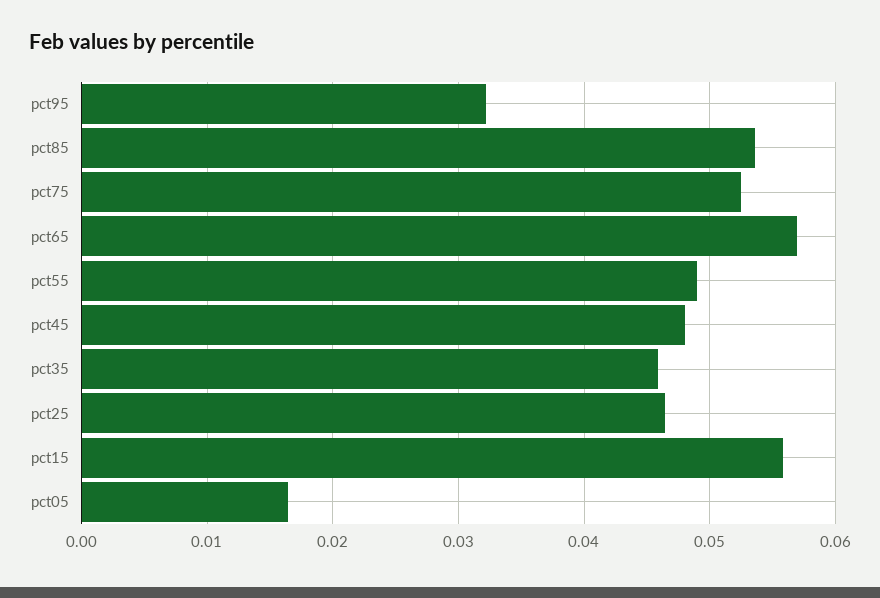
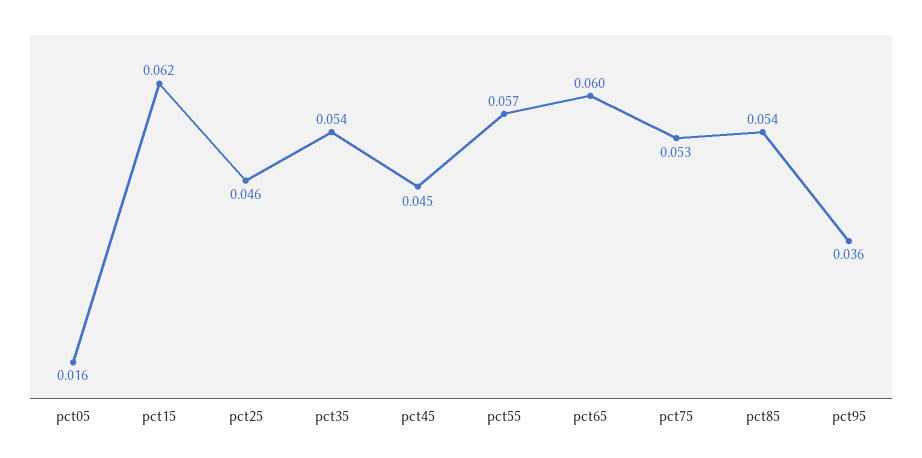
  {
-   "pct95": 0.032,
+   "pct95": 0.036,
    "pct85": 0.054,
    "pct75": 0.053,
-   "pct65": 0.057,
+   "pct65": 0.06,
-   "pct55": 0.049,
+   "pct55": 0.057,
-   "pct45": 0.048,
+   "pct45": 0.045,
-   "pct35": 0.046,
+   "pct35": 0.054,
    "pct25": 0.046,
-   "pct15": 0.056,
+   "pct15": 0.062,
    "pct05": 0.016
  }

